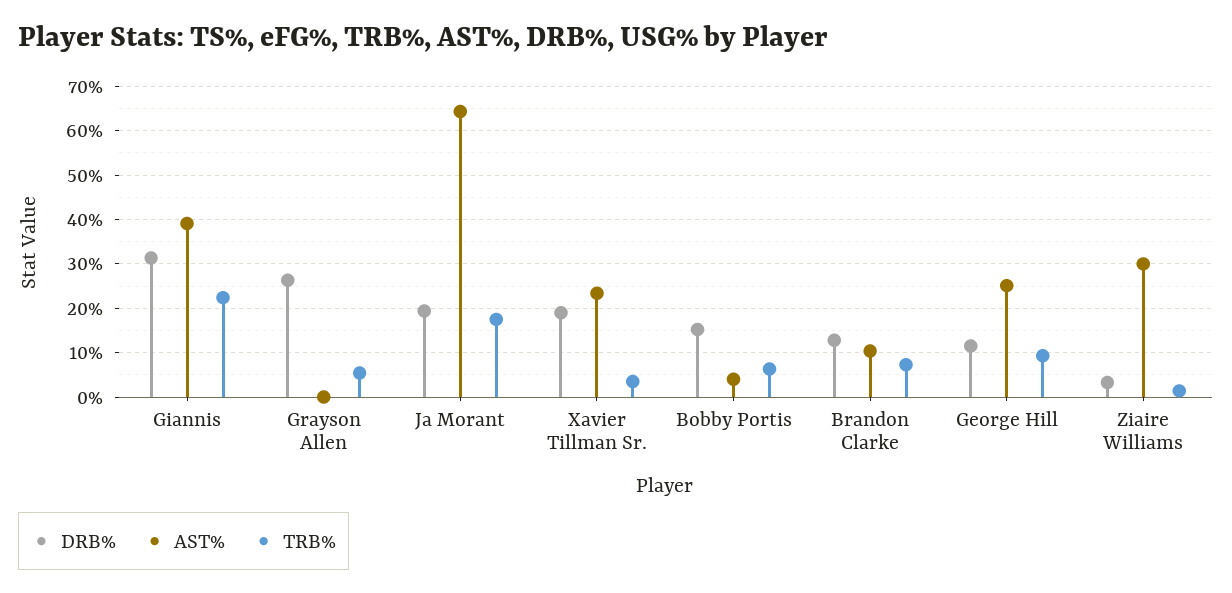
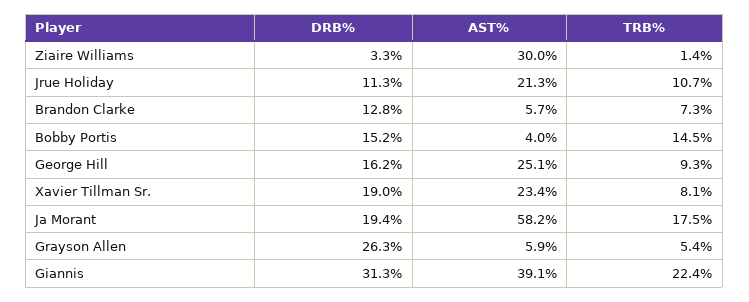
  {
    "DRB%": {
      "Giannis": 31.3,
      "Grayson Allen": 26.3,
      "Ja Morant": 19.4,
      "Xavier Tillman Sr.": 19,
      "Bobby Portis": 15.2,
      "Brandon Clarke": 12.8,
-     "George Hill": 12,
+     "George Hill": 16.2,
-     "Ziaire Williams": 3.3
+     "Ziaire Williams": 3.3,
+     "Jrue Holiday": 11.3
    },
    "AST%": {
      "Giannis": 39.1,
-     "Grayson Allen": 0,
+     "Grayson Allen": 5.9,
-     "Ja Morant": 64,
+     "Ja Morant": 58.2,
      "Xavier Tillman Sr.": 23.4,
      "Bobby Portis": 4,
-     "Brandon Clarke": 10,
+     "Brandon Clarke": 5.7,
      "George Hill": 25.1,
-     "Ziaire Williams": 30
+     "Ziaire Williams": 30,
+     "Jrue Holiday": 21.3
    },
    "TRB%": {
      "Giannis": 22.4,
      "Grayson Allen": 5.4,
      "Ja Morant": 17.5,
-     "Xavier Tillman Sr.": 4,
+     "Xavier Tillman Sr.": 8.1,
-     "Bobby Portis": 6,
+     "Bobby Portis": 14.5,
      "Brandon Clarke": 7.3,
      "George Hill": 9.3,
-     "Ziaire Williams": 1.4
+     "Ziaire Williams": 1.4,
+     "Jrue Holiday": 10.7
    }
  }

